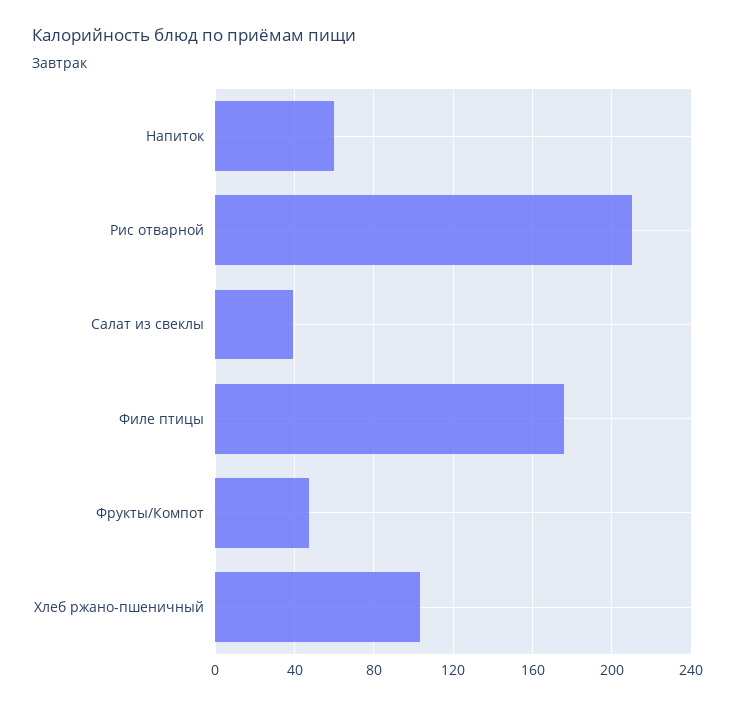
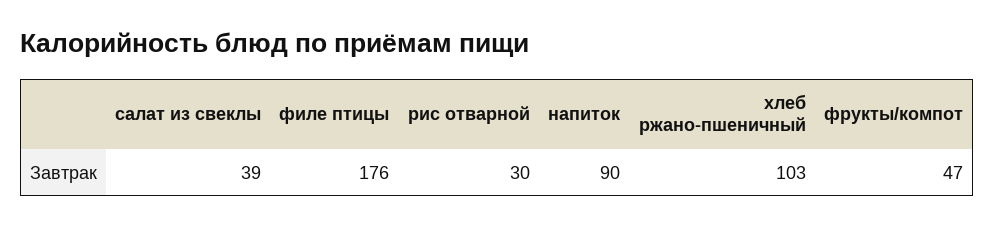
  {
-   "Напиток": 60,
+   "Напиток": 90,
-   "Рис отварной": 210,
+   "Рис отварной": 30,
    "Салат из свеклы": 39,
    "Филе птицы": 176,
    "Фрукты/Компот": 47,
    "Хлеб ржано-пшеничный": 103
  }

